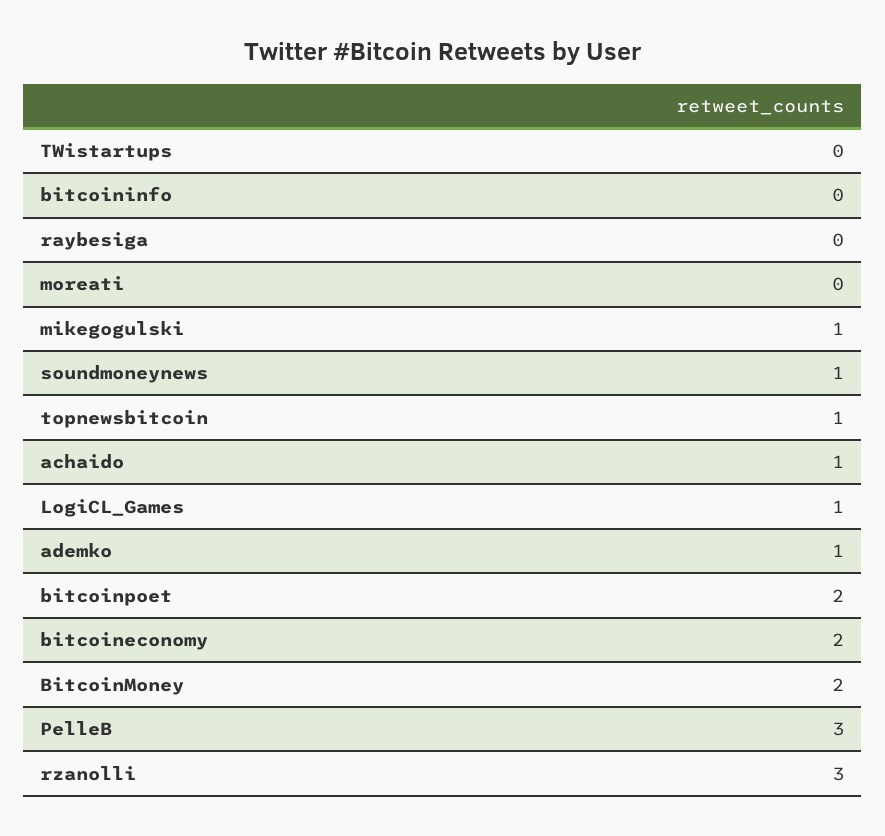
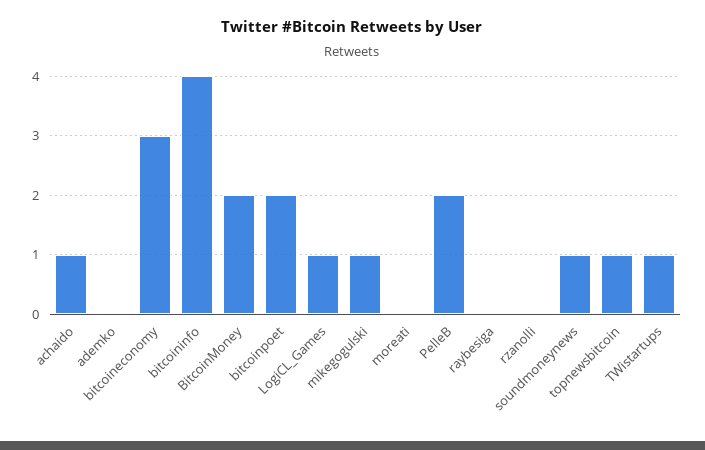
  {
-   "TWistartups": 0,
+   "TWistartups": 1,
-   "bitcoininfo": 0,
+   "bitcoininfo": 4,
    "raybesiga": 0,
    "moreati": 0,
    "mikegogulski": 1,
    "soundmoneynews": 1,
    "topnewsbitcoin": 1,
    "achaido": 1,
    "LogiCL_Games": 1,
-   "ademko": 1,
+   "ademko": 0,
    "bitcoinpoet": 2,
-   "bitcoineconomy": 2,
+   "bitcoineconomy": 3,
    "BitcoinMoney": 2,
-   "PelleB": 3,
+   "PelleB": 2,
-   "rzanolli": 3
+   "rzanolli": 0
  }

